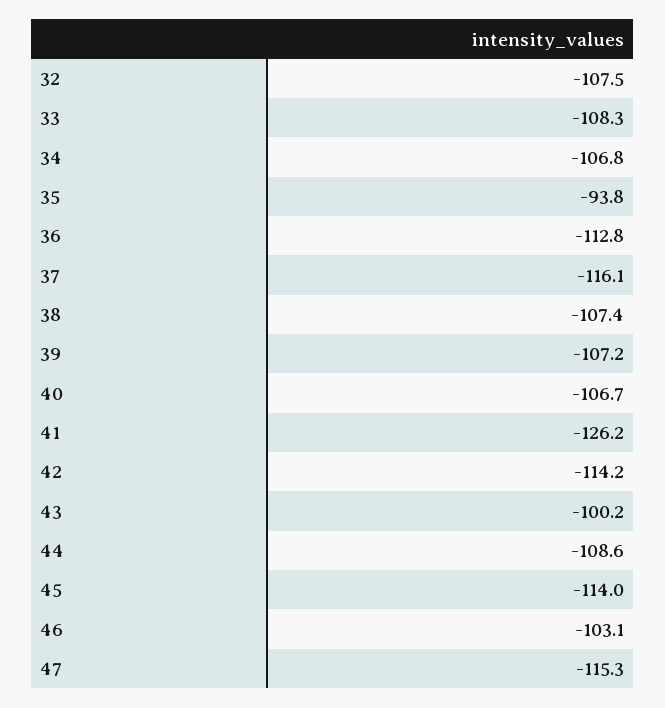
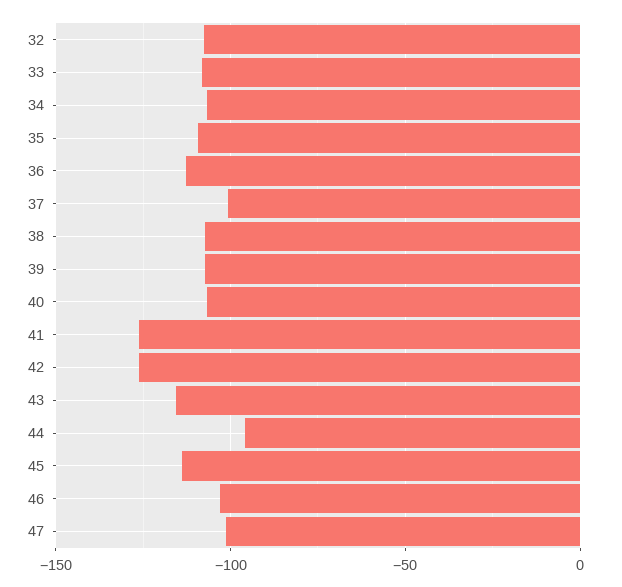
  {
    "32": -107.5,
    "33": -108.3,
    "34": -106.8,
-   "35": -93.8,
+   "35": -110,
    "36": -112.8,
-   "37": -116.1,
+   "37": -100,
    "38": -107.4,
    "39": -107.2,
    "40": -106.7,
    "41": -126.2,
-   "42": -114.2,
+   "42": -125,
-   "43": -100.2,
+   "43": -115,
-   "44": -108.6,
+   "44": -95,
    "45": -114,
    "46": -103.1,
-   "47": -115.3
+   "47": -100
  }

